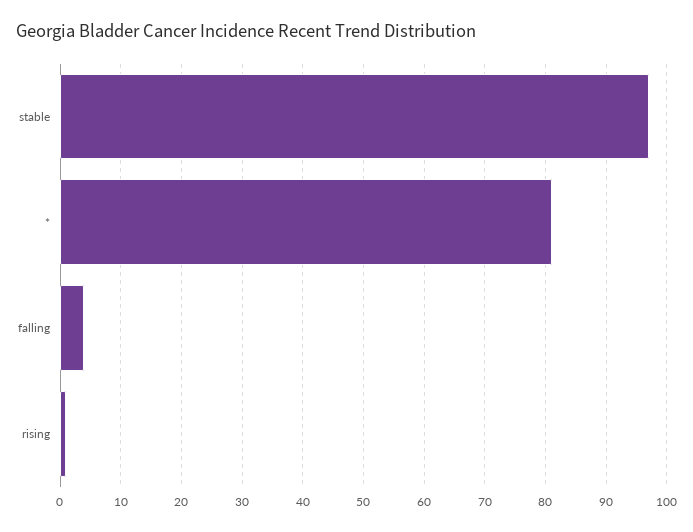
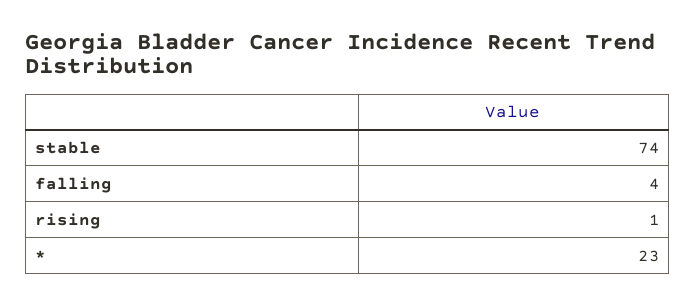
  {
-   "stable": 97,
+   "stable": 74,
-   "*": 81,
+   "*": 23,
    "falling": 4,
    "rising": 1
  }

